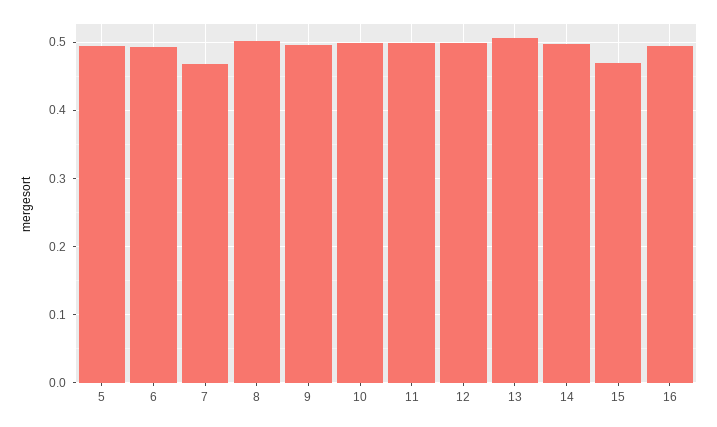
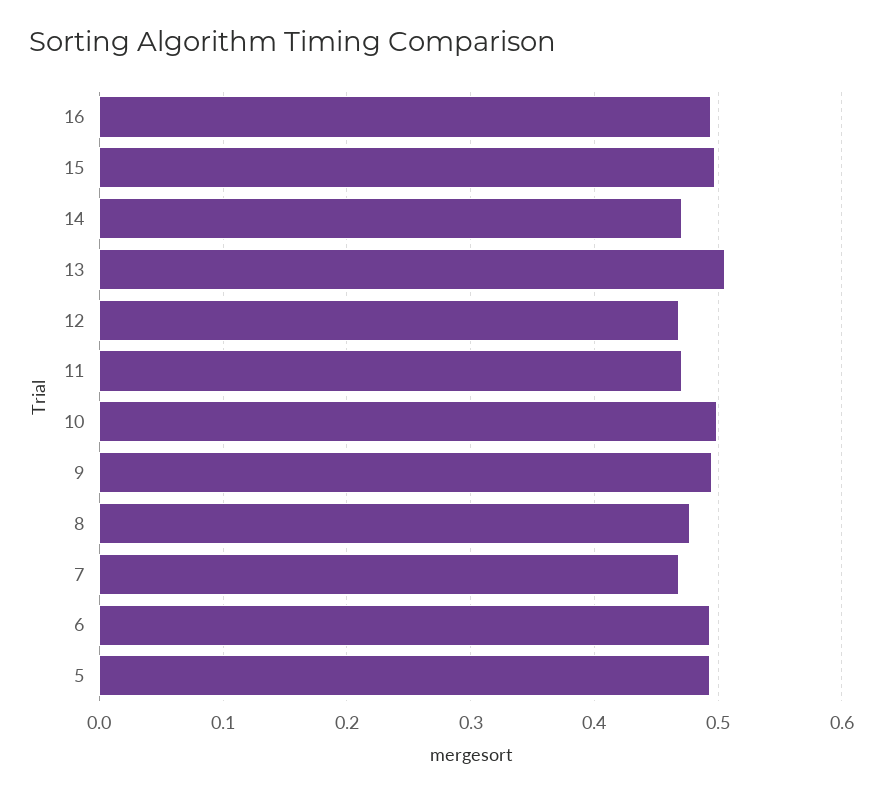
  {
    "5": 0.49,
    "6": 0.49,
    "7": 0.47,
-   "8": 0.5,
+   "8": 0.48,
    "9": 0.5,
    "10": 0.5,
-   "11": 0.5,
+   "11": 0.47,
-   "12": 0.5,
+   "12": 0.47,
    "13": 0.51,
-   "14": 0.5,
+   "14": 0.47,
-   "15": 0.47,
+   "15": 0.5,
    "16": 0.49
  }

